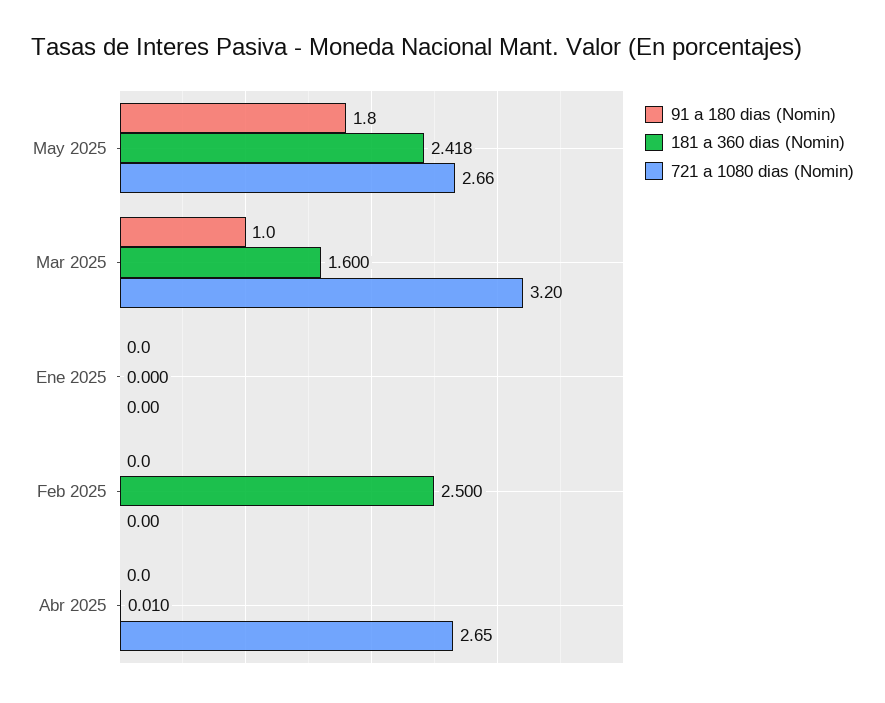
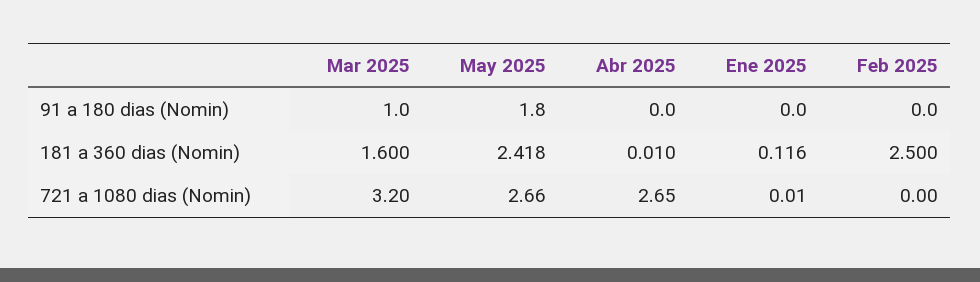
  {
    "91 a 180 dias (Nomin)": {
      "May 2025": 1.8,
      "Mar 2025": 1,
      "Ene 2025": 0,
      "Feb 2025": 0,
      "Abr 2025": 0
    },
    "181 a 360 dias (Nomin)": {
      "May 2025": 2.418,
      "Mar 2025": 1.6,
-     "Ene 2025": 0,
+     "Ene 2025": 0.116,
      "Feb 2025": 2.5,
      "Abr 2025": 0.01
    },
    "721 a 1080 dias (Nomin)": {
      "May 2025": 2.66,
      "Mar 2025": 3.2,
-     "Ene 2025": 0,
+     "Ene 2025": 0.01,
      "Feb 2025": 0,
      "Abr 2025": 2.65
    }
  }

